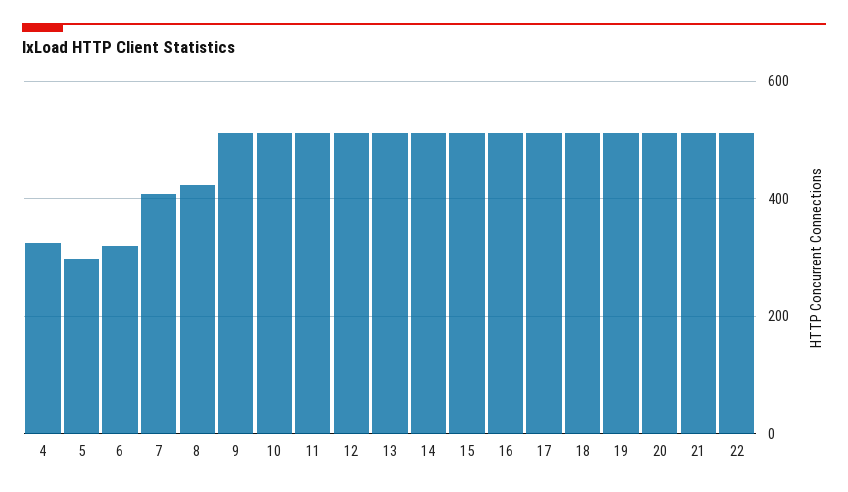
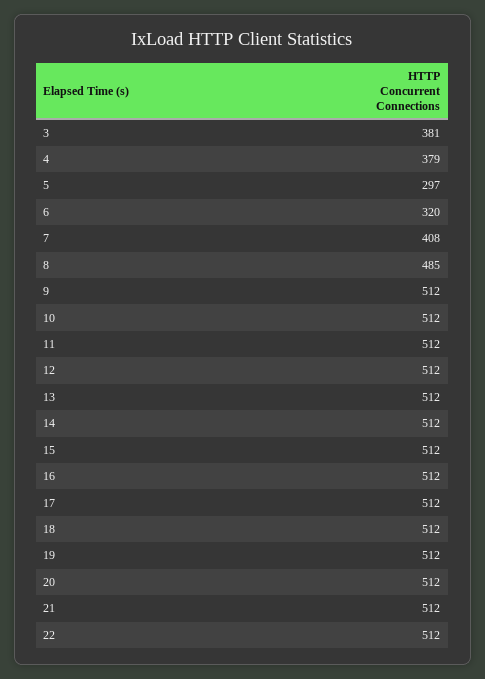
  {
-   "4": 320,
+   "4": 379,
    "5": 297,
    "6": 320,
    "7": 408,
-   "8": 420,
+   "8": 485,
    "9": 512,
    "10": 512,
    "11": 512,
    "12": 512,
    "13": 512,
    "14": 512,
    "15": 512,
    "16": 512,
    "17": 512,
    "18": 512,
    "19": 512,
    "20": 512,
    "21": 512,
-   "22": 512
+   "22": 512,
+   "3": 381
  }

